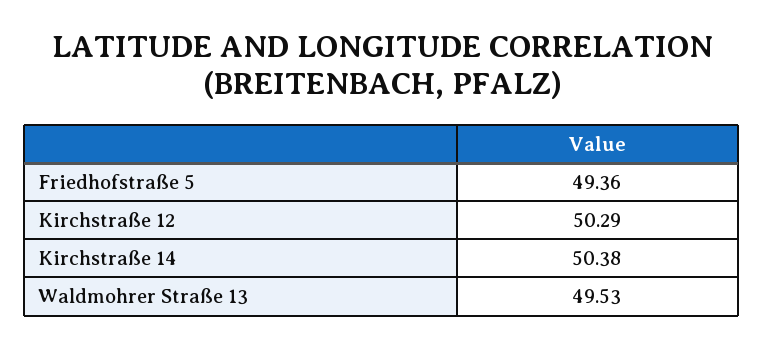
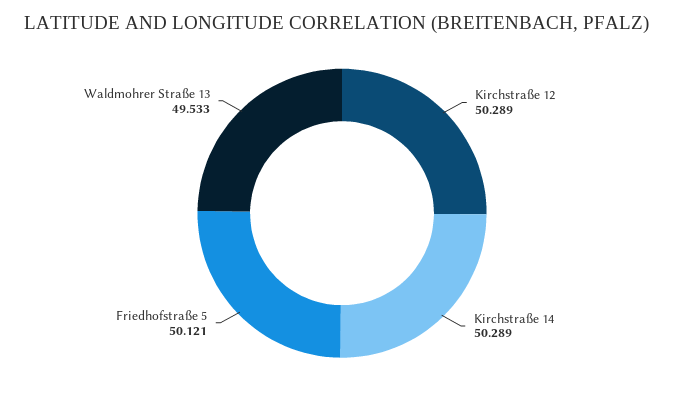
  {
-   "Friedhofstraße 5": 49.36,
+   "Friedhofstraße 5": 50.121,
    "Kirchstraße 12": 50.289,
-   "Kirchstraße 14": 50.38,
+   "Kirchstraße 14": 50.289,
    "Waldmohrer Straße 13": 49.533
  }

